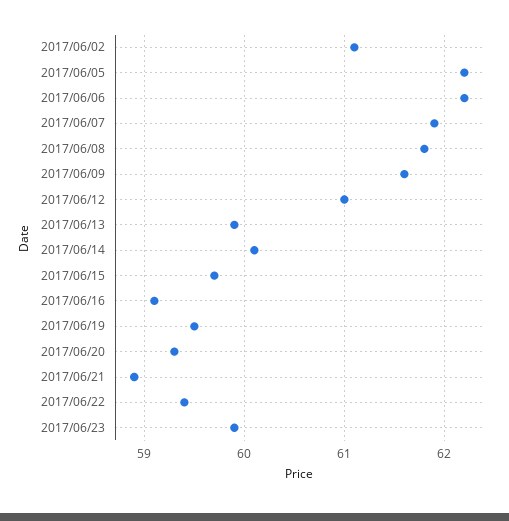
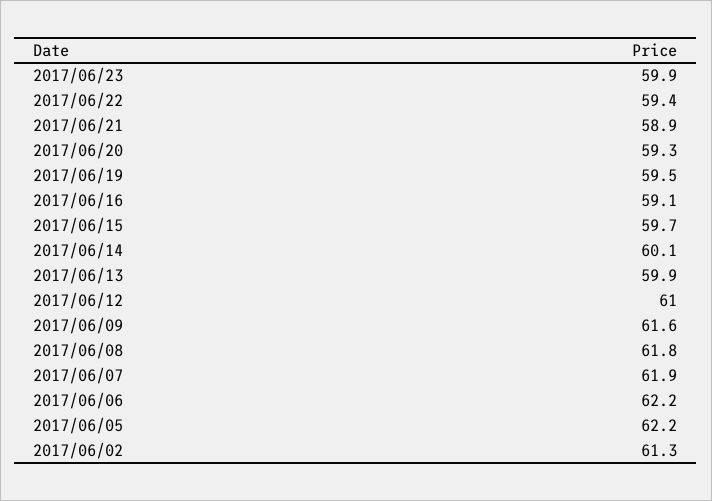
  {
-   "2017/06/02": 61.1,
+   "2017/06/02": 61.3,
    "2017/06/05": 62.2,
    "2017/06/06": 62.2,
    "2017/06/07": 61.9,
    "2017/06/08": 61.8,
    "2017/06/09": 61.6,
    "2017/06/12": 61,
    "2017/06/13": 59.9,
    "2017/06/14": 60.1,
    "2017/06/15": 59.7,
    "2017/06/16": 59.1,
    "2017/06/19": 59.5,
    "2017/06/20": 59.3,
    "2017/06/21": 58.9,
    "2017/06/22": 59.4,
    "2017/06/23": 59.9
  }

